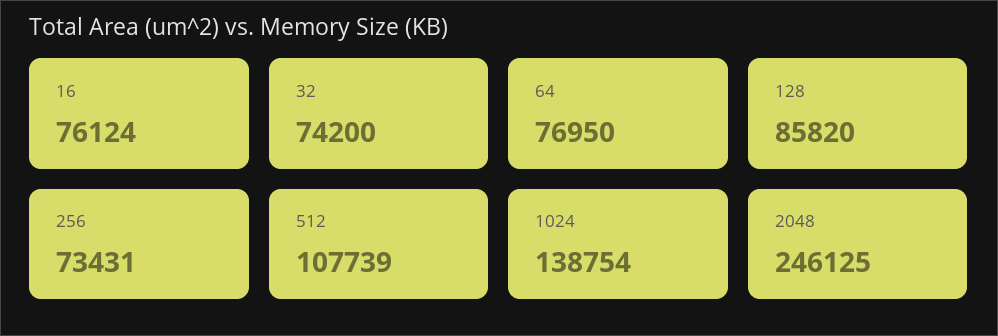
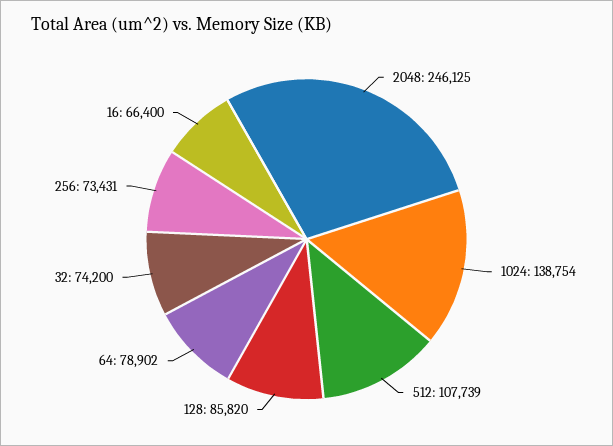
  {
-   "16": 76124,
+   "16": 66400,
    "32": 74200,
-   "64": 76950,
+   "64": 78902,
    "128": 85820,
    "256": 73431,
    "512": 107739,
    "1024": 138754,
    "2048": 246125
  }

